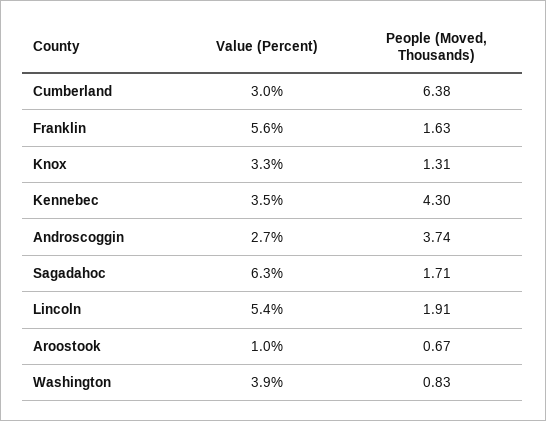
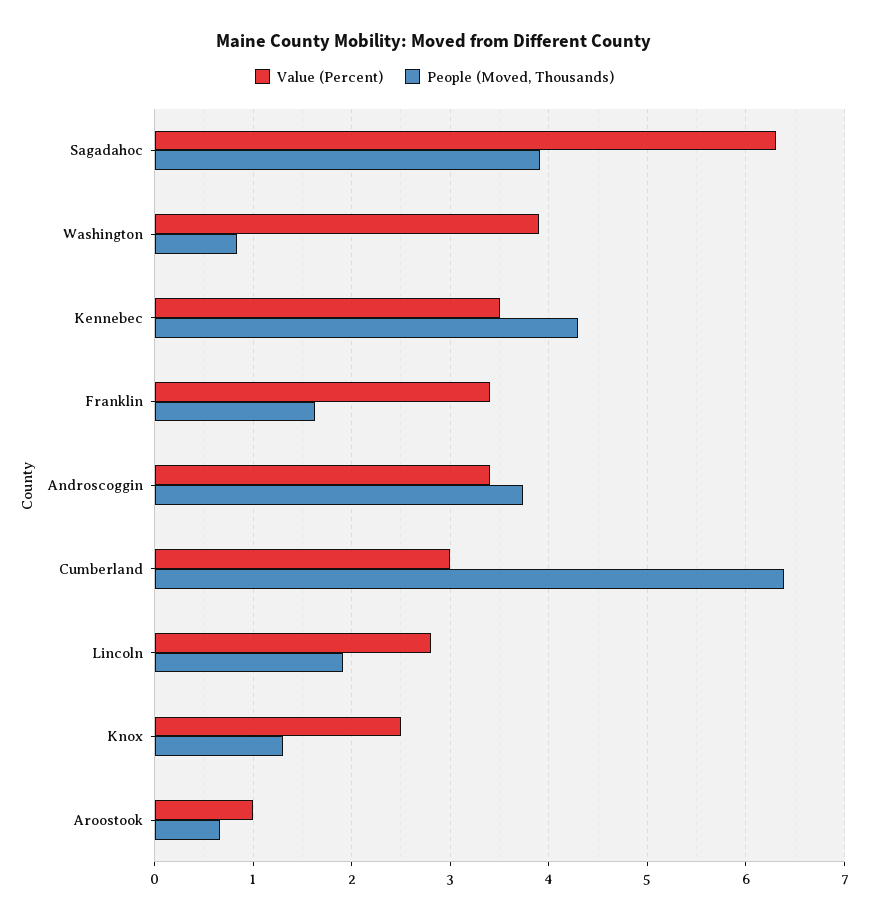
  {
    "Value (Percent)": {
      "Cumberland": 3,
-     "Franklin": 5.6,
+     "Franklin": 3.4,
-     "Knox": 3.3,
+     "Knox": 2.5,
      "Kennebec": 3.5,
-     "Androscoggin": 2.7,
+     "Androscoggin": 3.4,
      "Sagadahoc": 6.3,
-     "Lincoln": 5.4,
+     "Lincoln": 2.8,
      "Aroostook": 1,
      "Washington": 3.9
    },
    "People (Moved, Thousands)": {
      "Cumberland": 6.38,
      "Franklin": 1.63,
      "Knox": 1.31,
      "Kennebec": 4.3,
      "Androscoggin": 3.74,
-     "Sagadahoc": 1.71,
+     "Sagadahoc": 3.9,
      "Lincoln": 1.91,
      "Aroostook": 0.67,
      "Washington": 0.83
    }
  }

